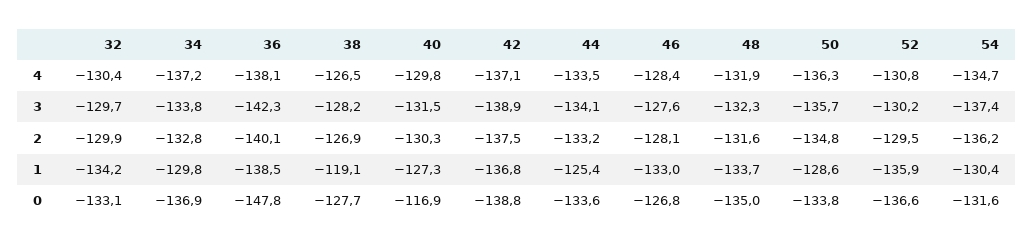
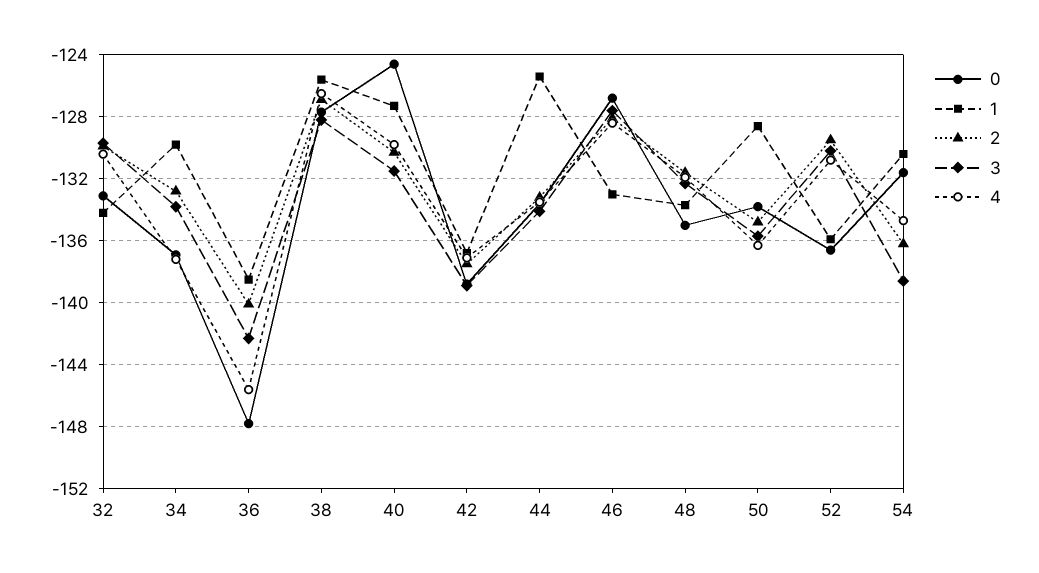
  {
    "4": {
      "32": -130.4,
      "34": -137.2,
-     "36": -138.1,
+     "36": -145.5,
      "38": -126.5,
      "40": -129.8,
      "42": -137.1,
      "44": -133.5,
      "46": -128.4,
      "48": -131.9,
      "50": -136.3,
      "52": -130.8,
      "54": -134.7
    },
    "3": {
      "32": -129.7,
      "34": -133.8,
      "36": -142.3,
      "38": -128.2,
      "40": -131.5,
      "42": -138.9,
      "44": -134.1,
      "46": -127.6,
      "48": -132.3,
      "50": -135.7,
      "52": -130.2,
-     "54": -137.4
+     "54": -138.5
    },
    "2": {
      "32": -129.9,
      "34": -132.8,
      "36": -140.1,
      "38": -126.9,
      "40": -130.3,
      "42": -137.5,
      "44": -133.2,
      "46": -128.1,
      "48": -131.6,
      "50": -134.8,
      "52": -129.5,
      "54": -136.2
    },
    "1": {
      "32": -134.2,
      "34": -129.8,
      "36": -138.5,
-     "38": -119.1,
+     "38": -125.5,
      "40": -127.3,
      "42": -136.8,
      "44": -125.4,
      "46": -133,
      "48": -133.7,
      "50": -128.6,
      "52": -135.9,
      "54": -130.4
    },
    "0": {
      "32": -133.1,
      "34": -136.9,
      "36": -147.8,
      "38": -127.7,
-     "40": -116.9,
+     "40": -124.5,
      "42": -138.8,
      "44": -133.6,
      "46": -126.8,
      "48": -135,
      "50": -133.8,
      "52": -136.6,
      "54": -131.6
    }
  }

